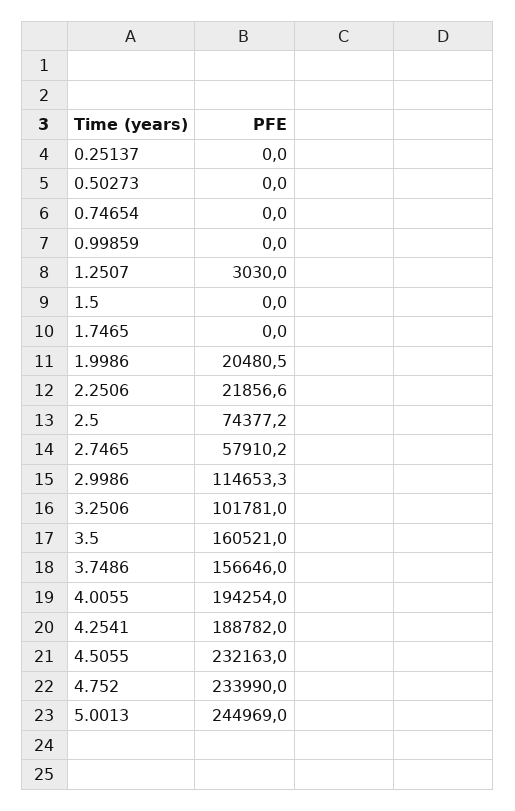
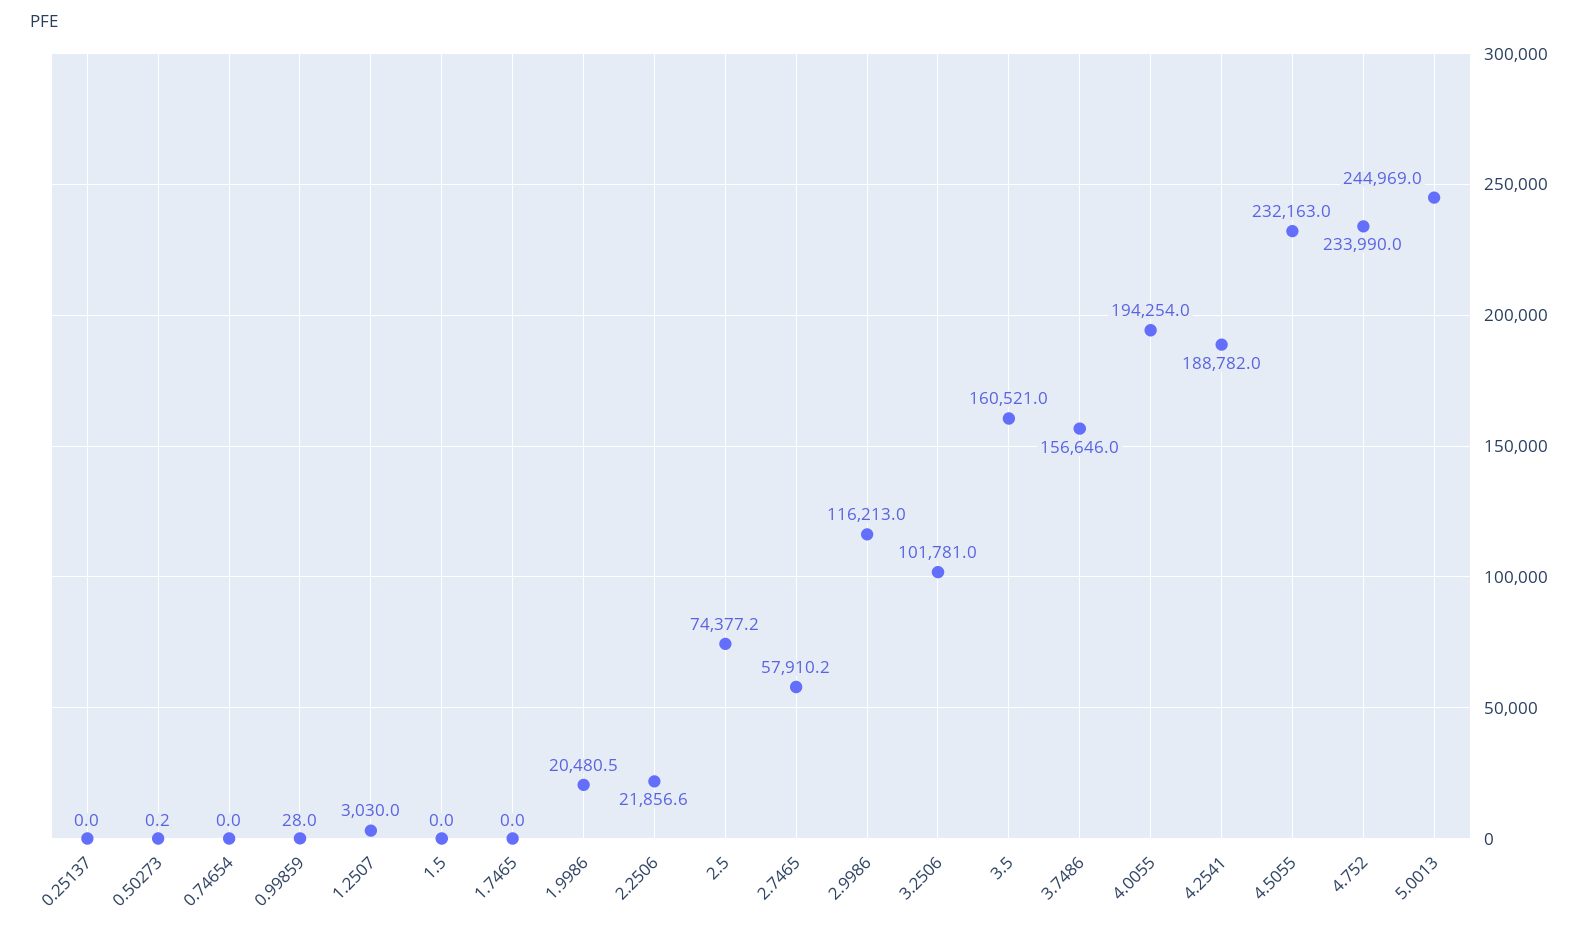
  {
    "0.25137": 0,
-   "0.50273": 0,
+   "0.50273": 0.2,
    "0.74654": 0,
-   "0.99859": 0,
+   "0.99859": 28,
    "1.2507": 3030,
    "1.5": 0,
    "1.7465": 0,
    "1.9986": 20480.5,
    "2.2506": 21856.6,
    "2.5": 74377.2,
    "2.7465": 57910.2,
-   "2.9986": 114653.3,
+   "2.9986": 116213,
    "3.2506": 101781,
    "3.5": 160521,
    "3.7486": 156646,
    "4.0055": 194254,
    "4.2541": 188782,
    "4.5055": 232163,
    "4.752": 233990,
    "5.0013": 244969
  }

